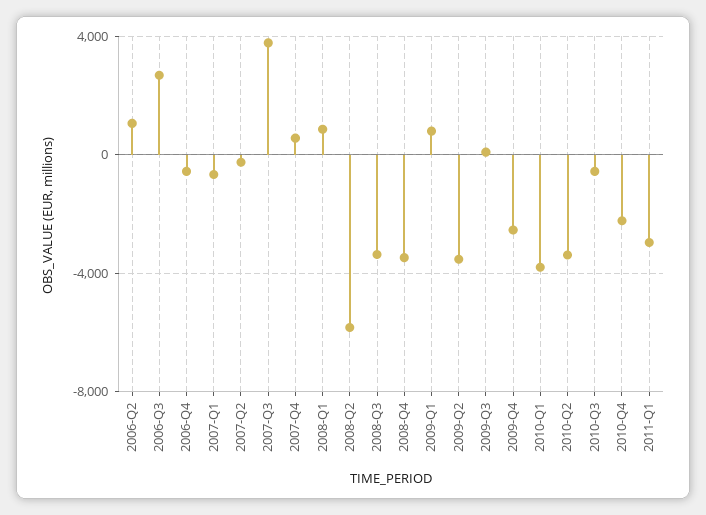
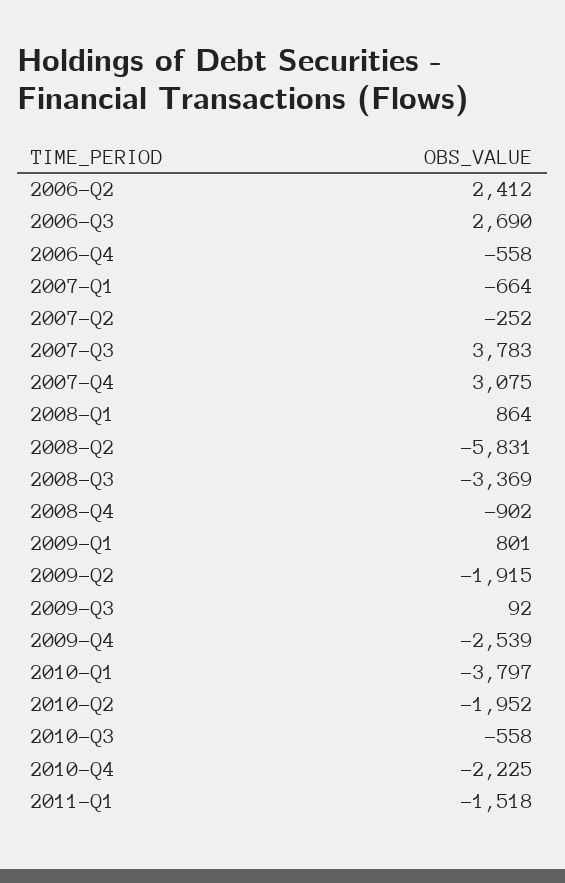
  {
-   "2006-Q2": 1000,
+   "2006-Q2": 2412,
    "2006-Q3": 2690,
    "2006-Q4": -558,
    "2007-Q1": -664,
    "2007-Q2": -252,
    "2007-Q3": 3783,
-   "2007-Q4": 500,
+   "2007-Q4": 3075,
    "2008-Q1": 864,
    "2008-Q2": -5831,
    "2008-Q3": -3369,
-   "2008-Q4": -3500,
+   "2008-Q4": -902,
    "2009-Q1": 801,
-   "2009-Q2": -3500,
+   "2009-Q2": -1915,
    "2009-Q3": 92,
    "2009-Q4": -2539,
    "2010-Q1": -3797,
-   "2010-Q2": -3500,
+   "2010-Q2": -1952,
    "2010-Q3": -558,
    "2010-Q4": -2225,
-   "2011-Q1": -3000
+   "2011-Q1": -1518
  }

